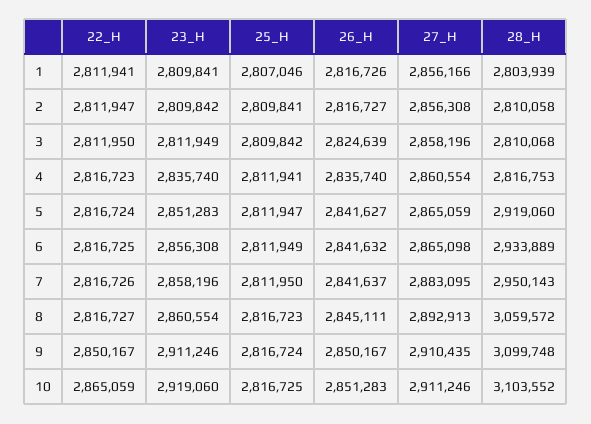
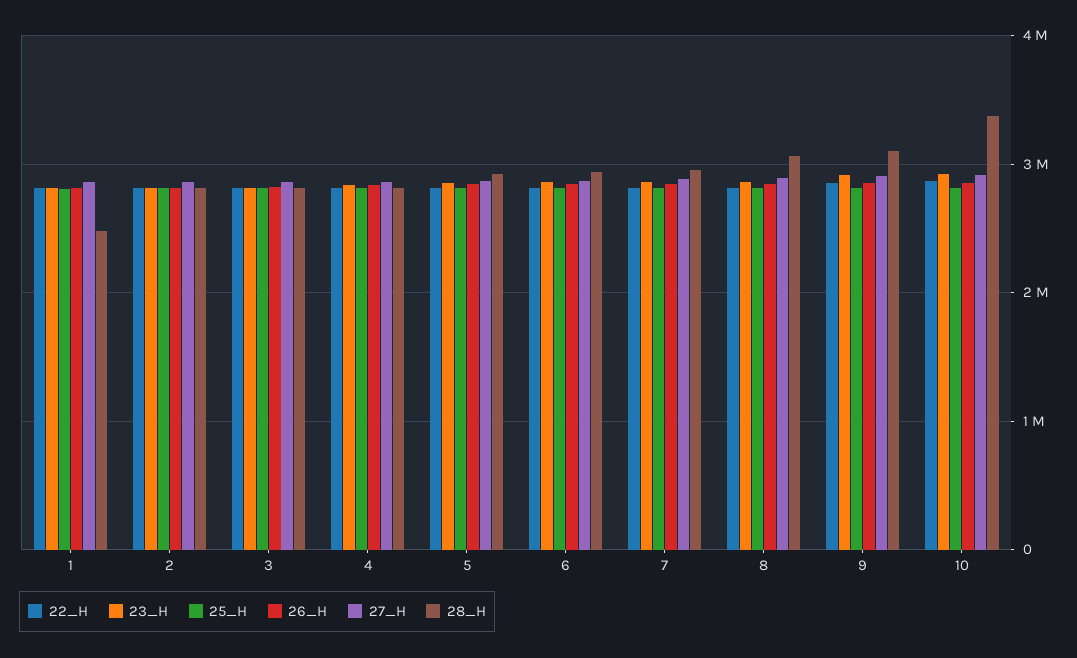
  {
    "22_H": {
      "1": 2811941,
      "2": 2811947,
      "3": 2811950,
      "4": 2816723,
      "5": 2816724,
      "6": 2816725,
      "7": 2816726,
      "8": 2816727,
      "9": 2850167,
      "10": 2865059
    },
    "23_H": {
      "1": 2809841,
      "2": 2809842,
      "3": 2811949,
      "4": 2835740,
      "5": 2851283,
      "6": 2856308,
      "7": 2858196,
      "8": 2860554,
      "9": 2911246,
      "10": 2919060
    },
    "25_H": {
      "1": 2807046,
      "2": 2809841,
      "3": 2809842,
      "4": 2811941,
      "5": 2811947,
      "6": 2811949,
      "7": 2811950,
      "8": 2816723,
      "9": 2816724,
      "10": 2816725
    },
    "26_H": {
      "1": 2816726,
      "2": 2816727,
      "3": 2824639,
      "4": 2835740,
      "5": 2841627,
      "6": 2841632,
      "7": 2841637,
      "8": 2845111,
      "9": 2850167,
      "10": 2851283
    },
    "27_H": {
      "1": 2856166,
      "2": 2856308,
      "3": 2858196,
      "4": 2860554,
      "5": 2865059,
      "6": 2865098,
      "7": 2883095,
      "8": 2892913,
      "9": 2910435,
      "10": 2911246
    },
    "28_H": {
-     "1": 2803939,
+     "1": 2500000,
      "2": 2810058,
      "3": 2810068,
      "4": 2816753,
      "5": 2919060,
      "6": 2933889,
      "7": 2950143,
      "8": 3059572,
      "9": 3099748,
-     "10": 3103552
+     "10": 3400000
    }
  }

